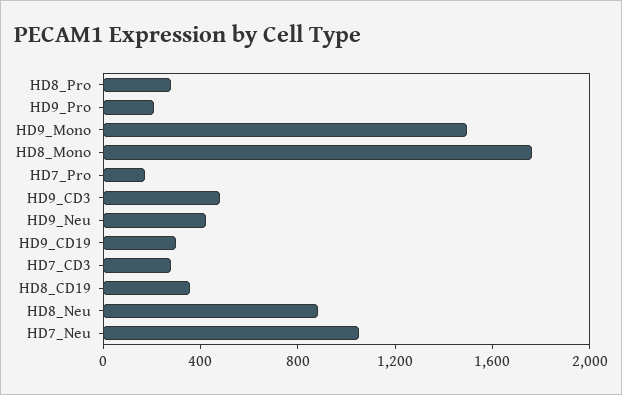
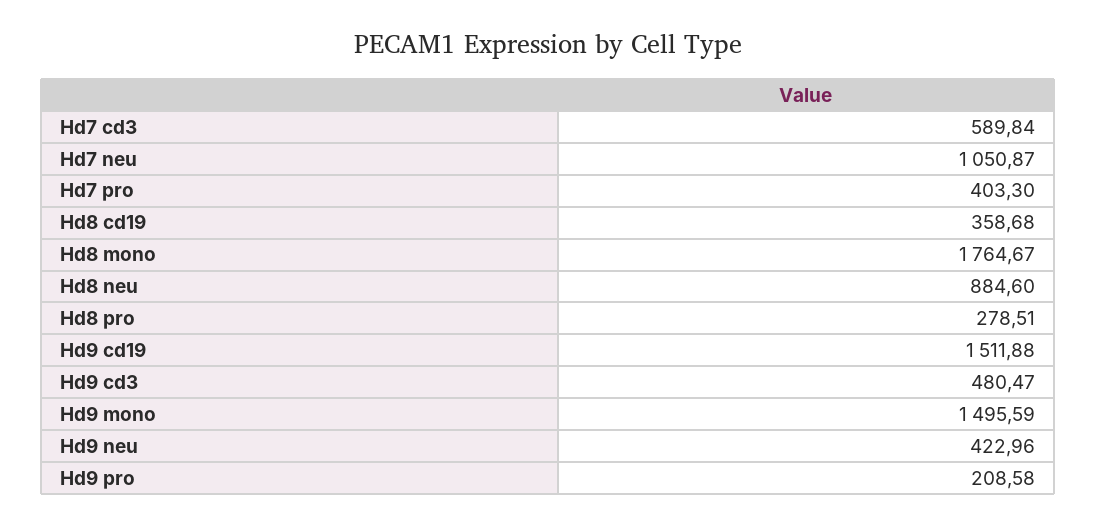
  {
    "HD8_Pro": 278.51,
    "HD9_Pro": 208.58,
    "HD9_Mono": 1495.59,
    "HD8_Mono": 1764.67,
-   "HD7_Pro": 200,
+   "HD7_Pro": 403.3,
    "HD9_CD3": 480.47,
    "HD9_Neu": 422.96,
-   "HD9_CD19": 300,
+   "HD9_CD19": 1511.88,
-   "HD7_CD3": 300,
+   "HD7_CD3": 589.84,
    "HD8_CD19": 358.68,
    "HD8_Neu": 884.6,
    "HD7_Neu": 1050.87
  }

